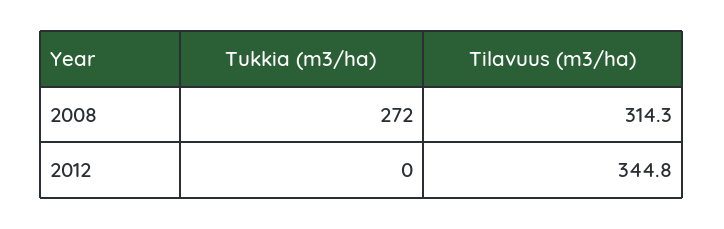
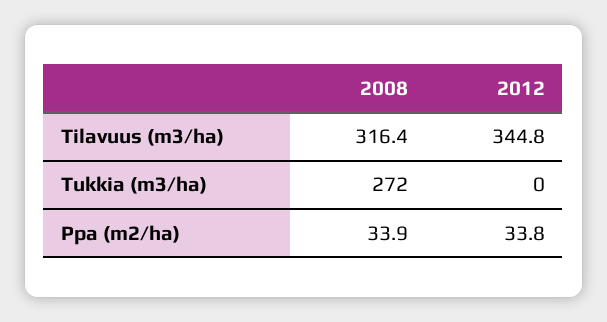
  {
    "Tukkia (m3/ha)": {
      "2008": 272,
      "2012": 0
    },
    "Tilavuus (m3/ha)": {
-     "2008": 314.3,
+     "2008": 316.4,
      "2012": 344.8
-   }
+   },
+   "Ppa (m2/ha)": {
+     "2008": 33.9,
+     "2012": 33.8
+   }
  }

